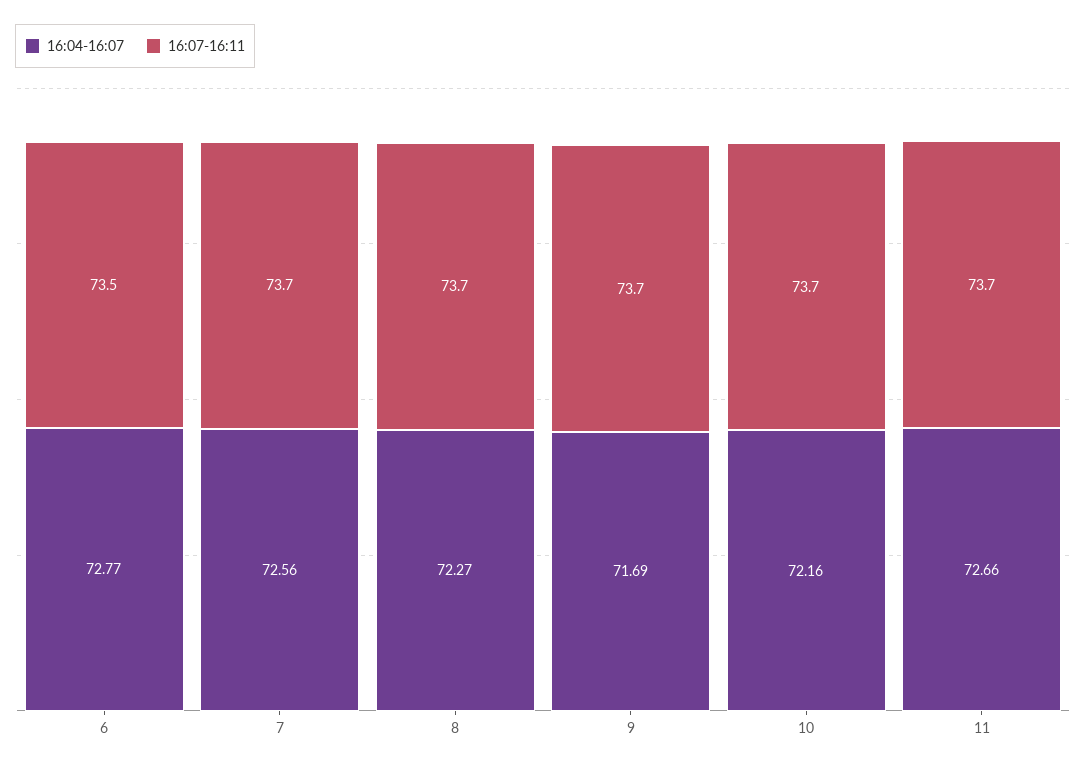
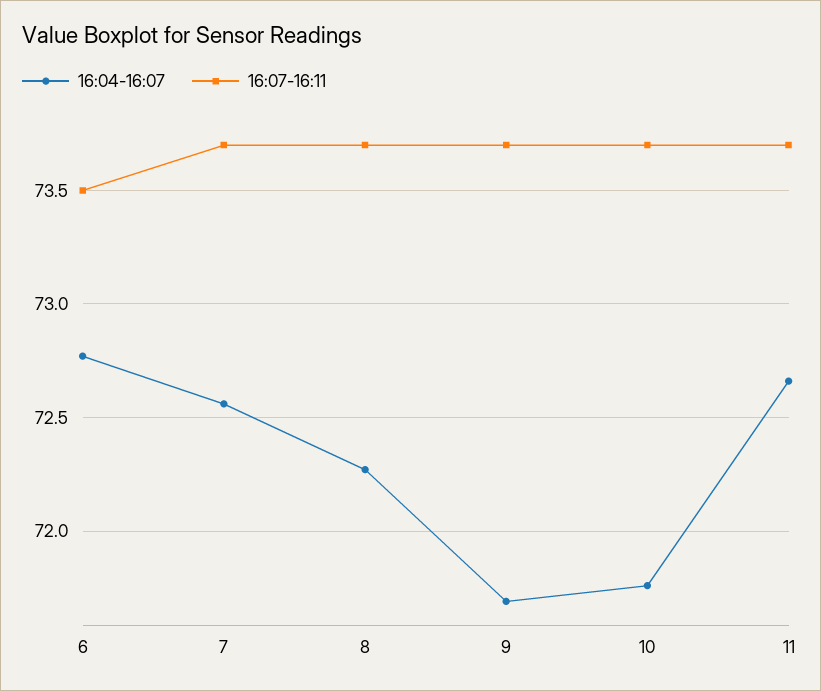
  {
    "16:04-16:07": {
      "6": 72.77,
      "7": 72.56,
      "8": 72.27,
      "9": 71.69,
-     "10": 72.16,
+     "10": 71.75,
      "11": 72.66
    },
    "16:07-16:11": {
      "6": 73.5,
      "7": 73.7,
      "8": 73.7,
      "9": 73.7,
      "10": 73.7,
      "11": 73.7
    }
  }

